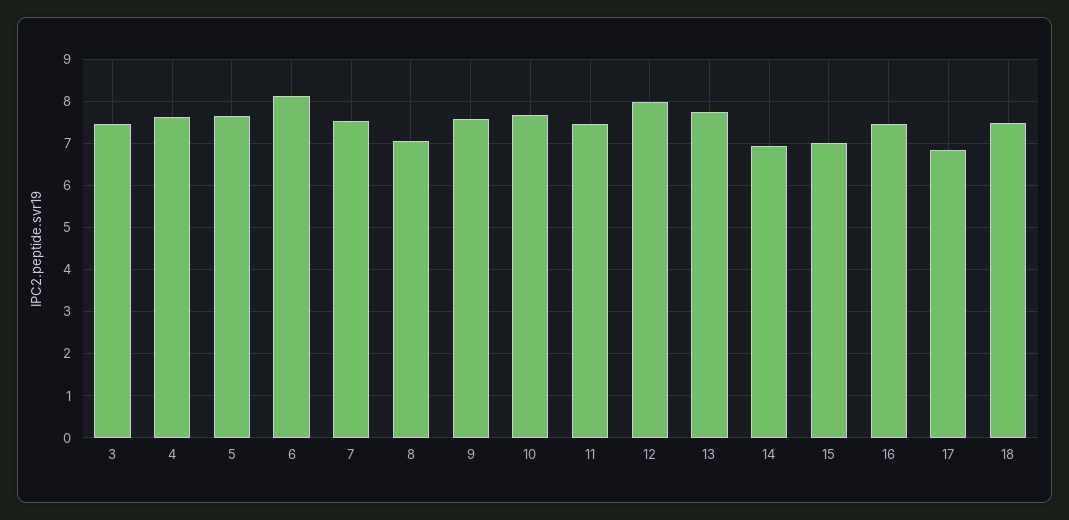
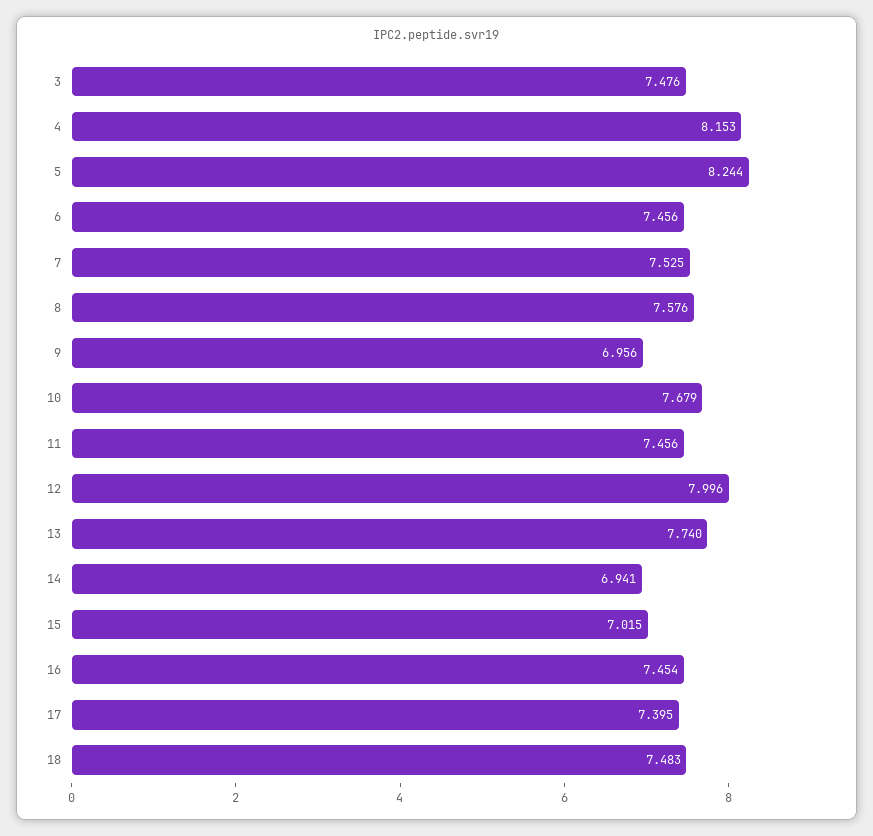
  {
    "3": 7.476,
-   "4": 7.6,
+   "4": 8.153,
-   "5": 7.6,
+   "5": 8.244,
-   "6": 8.2,
+   "6": 7.456,
    "7": 7.525,
-   "8": 7,
+   "8": 7.576,
-   "9": 7.6,
+   "9": 6.956,
    "10": 7.679,
    "11": 7.456,
    "12": 7.996,
    "13": 7.74,
    "14": 6.941,
    "15": 7.015,
    "16": 7.454,
-   "17": 6.8,
+   "17": 7.395,
    "18": 7.483
  }

